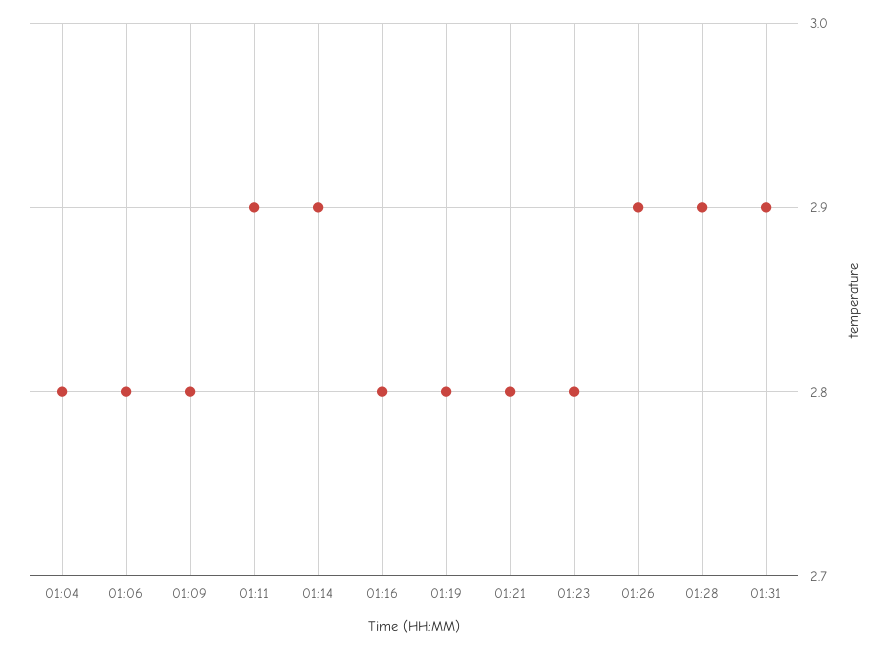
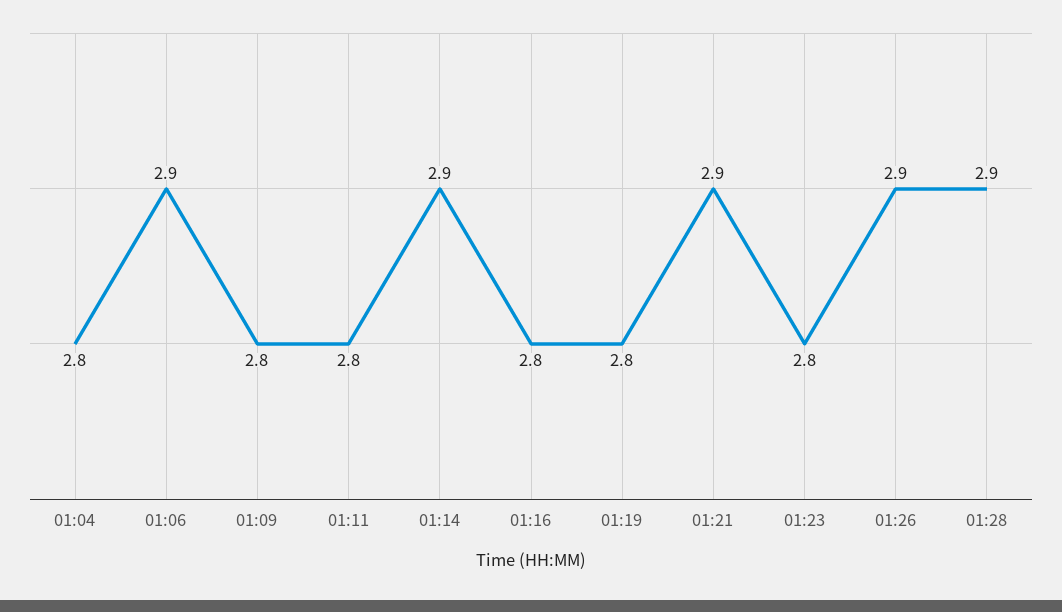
  {
    "01:04": 2.8,
-   "01:06": 2.8,
+   "01:06": 2.9,
    "01:09": 2.8,
-   "01:11": 2.9,
+   "01:11": 2.8,
    "01:14": 2.9,
    "01:16": 2.8,
    "01:19": 2.8,
-   "01:21": 2.8,
+   "01:21": 2.9,
    "01:23": 2.8,
    "01:26": 2.9,
-   "01:28": 2.9,
+   "01:28": 2.9
-   "01:31": 2.9
  }

